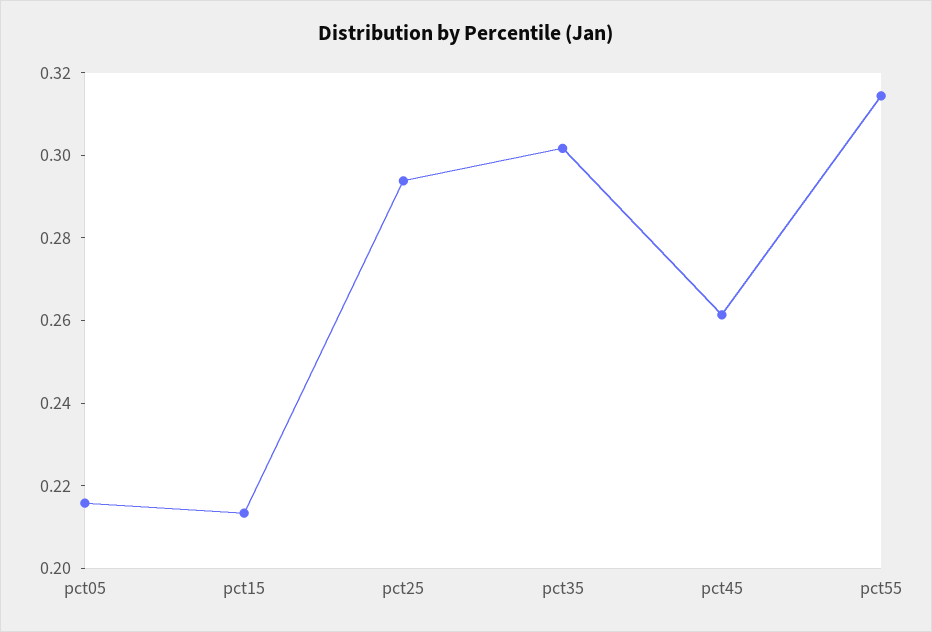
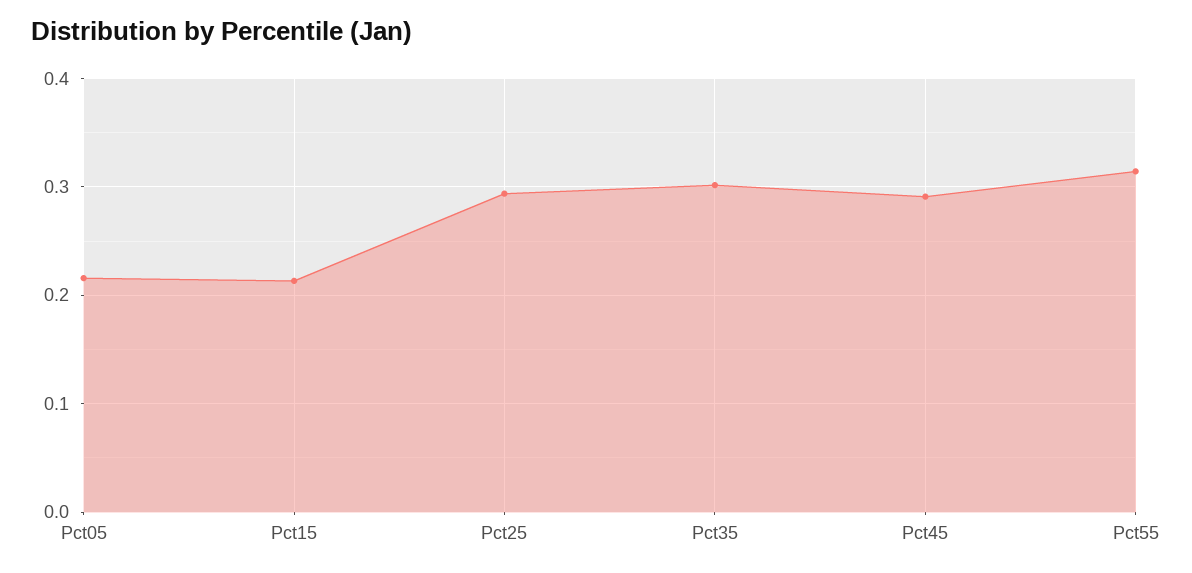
  {
    "pct05": 0.215,
    "pct15": 0.215,
    "pct25": 0.295,
    "pct35": 0.3,
-   "pct45": 0.26,
+   "pct45": 0.29,
    "pct55": 0.315
  }

